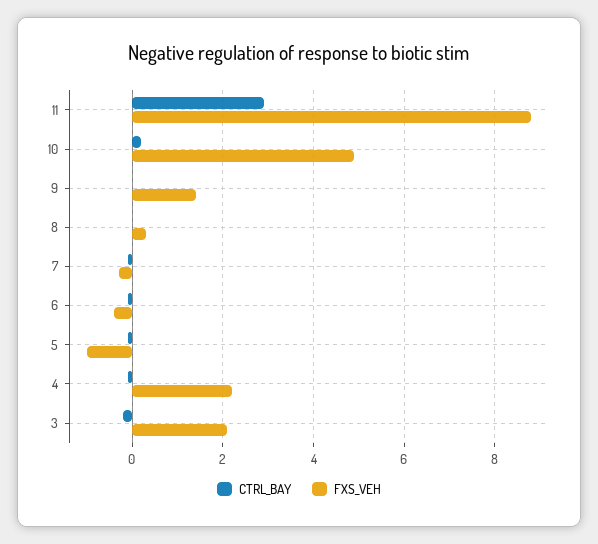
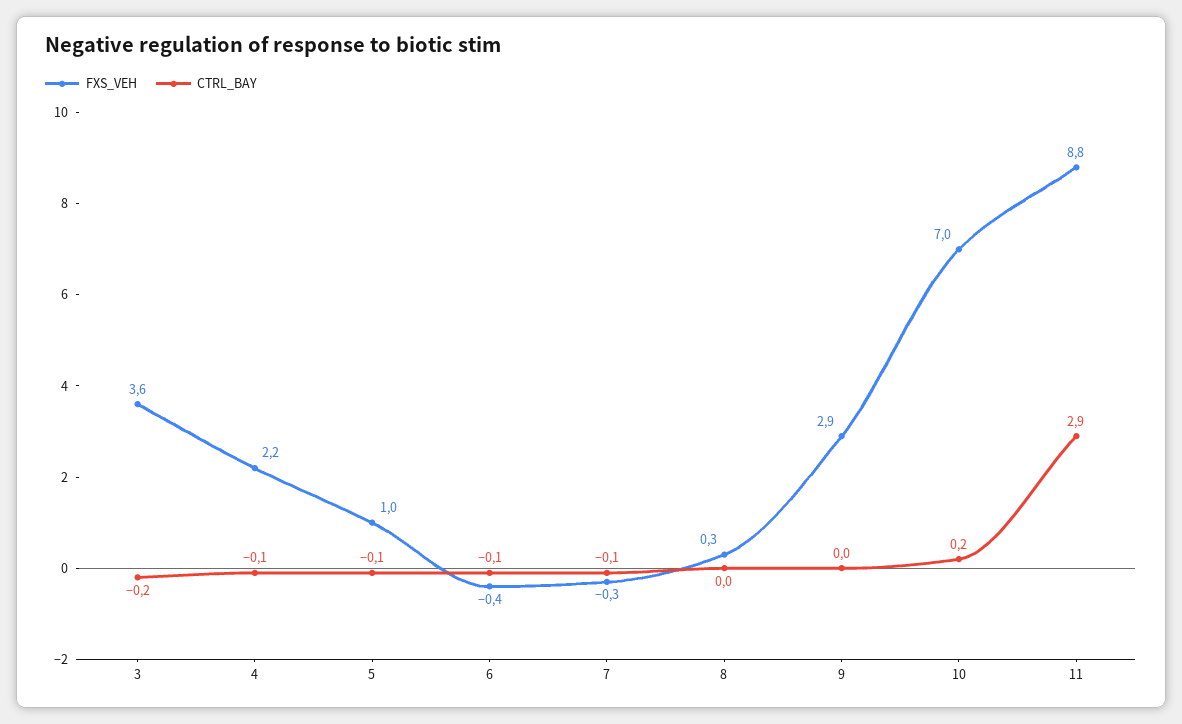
  {
    "CTRL_BAY": {
      "11": 2.9,
      "10": 0.2,
      "9": 0,
      "8": 0,
      "7": -0.1,
      "6": -0.1,
      "5": -0.1,
      "4": -0.1,
      "3": -0.2
    },
    "FXS_VEH": {
      "11": 8.8,
-     "10": 5,
+     "10": 7,
-     "9": 1.5,
+     "9": 2.9,
      "8": 0.3,
      "7": -0.3,
      "6": -0.4,
-     "5": -1,
+     "5": 1,
      "4": 2.2,
-     "3": 2
+     "3": 3.6
    }
  }

